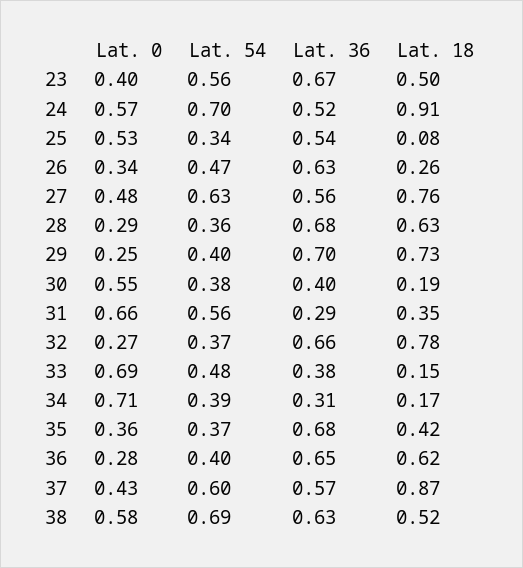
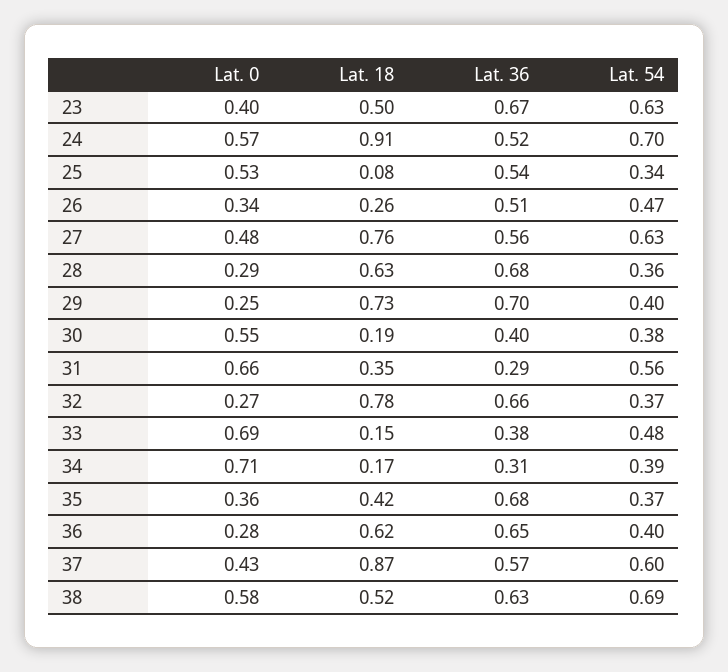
  {
    "Lat. 0": {
      "23": 0.4,
      "24": 0.57,
      "25": 0.53,
      "26": 0.34,
      "27": 0.48,
      "28": 0.29,
      "29": 0.25,
      "30": 0.55,
      "31": 0.66,
      "32": 0.27,
      "33": 0.69,
      "34": 0.71,
      "35": 0.36,
      "36": 0.28,
      "37": 0.43,
      "38": 0.58
    },
    "Lat. 54": {
-     "23": 0.56,
+     "23": 0.63,
      "24": 0.7,
      "25": 0.34,
      "26": 0.47,
      "27": 0.63,
      "28": 0.36,
      "29": 0.4,
      "30": 0.38,
      "31": 0.56,
      "32": 0.37,
      "33": 0.48,
      "34": 0.39,
      "35": 0.37,
      "36": 0.4,
      "37": 0.6,
      "38": 0.69
    },
    "Lat. 36": {
      "23": 0.67,
      "24": 0.52,
      "25": 0.54,
-     "26": 0.63,
+     "26": 0.51,
      "27": 0.56,
      "28": 0.68,
      "29": 0.7,
      "30": 0.4,
      "31": 0.29,
      "32": 0.66,
      "33": 0.38,
      "34": 0.31,
      "35": 0.68,
      "36": 0.65,
      "37": 0.57,
      "38": 0.63
    },
    "Lat. 18": {
      "23": 0.5,
      "24": 0.91,
      "25": 0.08,
      "26": 0.26,
      "27": 0.76,
      "28": 0.63,
      "29": 0.73,
      "30": 0.19,
      "31": 0.35,
      "32": 0.78,
      "33": 0.15,
      "34": 0.17,
      "35": 0.42,
      "36": 0.62,
      "37": 0.87,
      "38": 0.52
    }
  }

